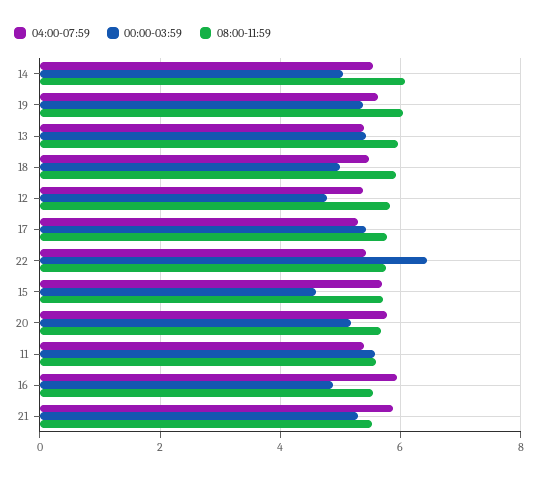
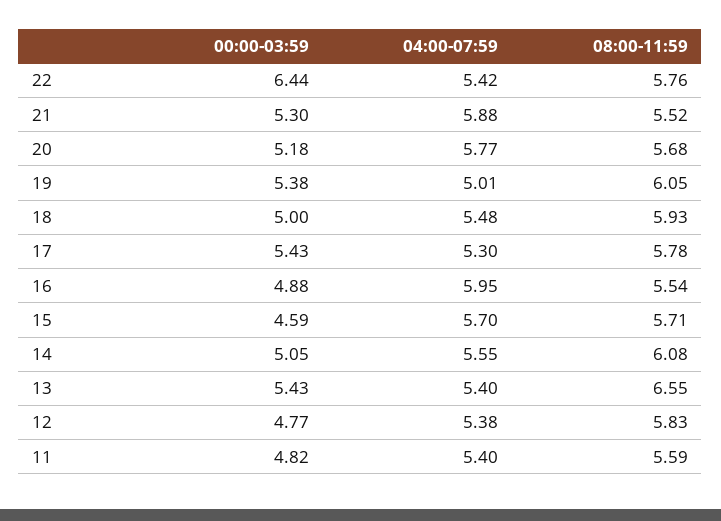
  {
    "04:00-07:59": {
      "14": 5.55,
-     "19": 5.6,
+     "19": 5.01,
      "13": 5.4,
      "18": 5.48,
      "12": 5.38,
      "17": 5.3,
      "22": 5.42,
      "15": 5.7,
      "20": 5.77,
      "11": 5.4,
      "16": 5.95,
      "21": 5.88
    },
    "00:00-03:59": {
      "14": 5.05,
      "19": 5.38,
      "13": 5.43,
      "18": 5,
      "12": 4.77,
      "17": 5.43,
      "22": 6.44,
      "15": 4.59,
      "20": 5.18,
-     "11": 5.6,
+     "11": 4.82,
      "16": 4.88,
      "21": 5.3
    },
    "08:00-11:59": {
      "14": 6.08,
      "19": 6.05,
-     "13": 6,
+     "13": 6.55,
      "18": 5.93,
      "12": 5.83,
      "17": 5.78,
      "22": 5.76,
      "15": 5.71,
      "20": 5.68,
      "11": 5.59,
      "16": 5.54,
      "21": 5.52
    }
  }

